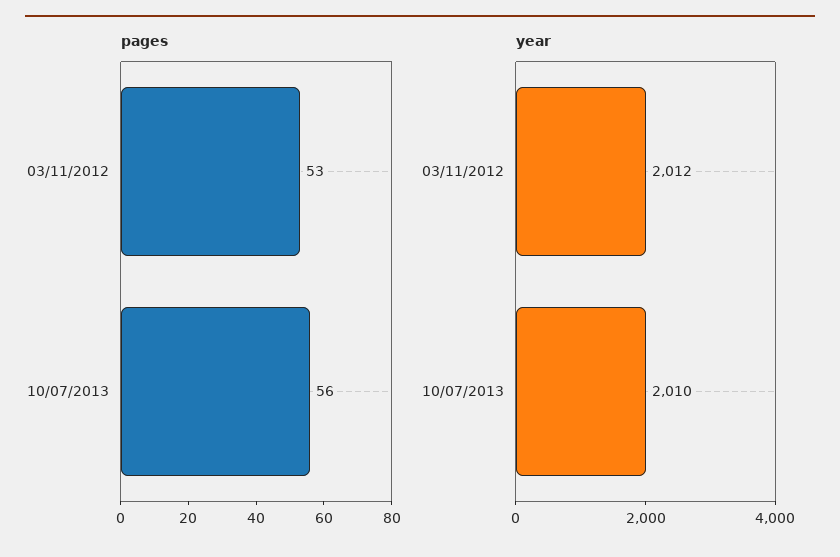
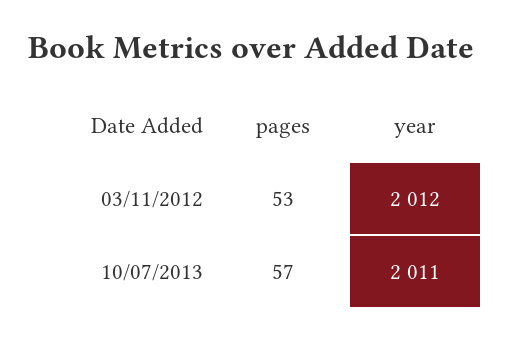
  {
    "pages": {
      "03/11/2012": 53,
-     "10/07/2013": 56
+     "10/07/2013": 57
    },
    "year": {
      "03/11/2012": 2012,
-     "10/07/2013": 2010
+     "10/07/2013": 2011
    }
  }

